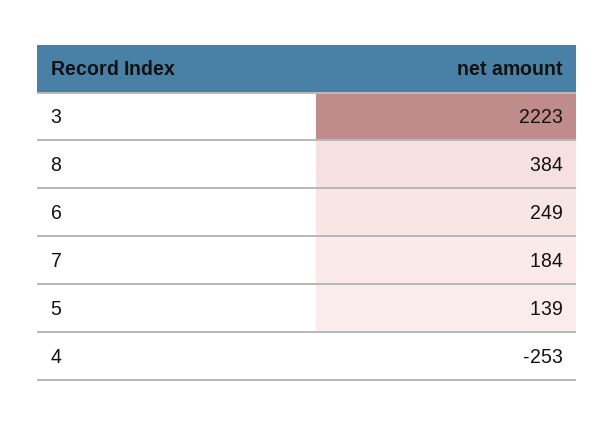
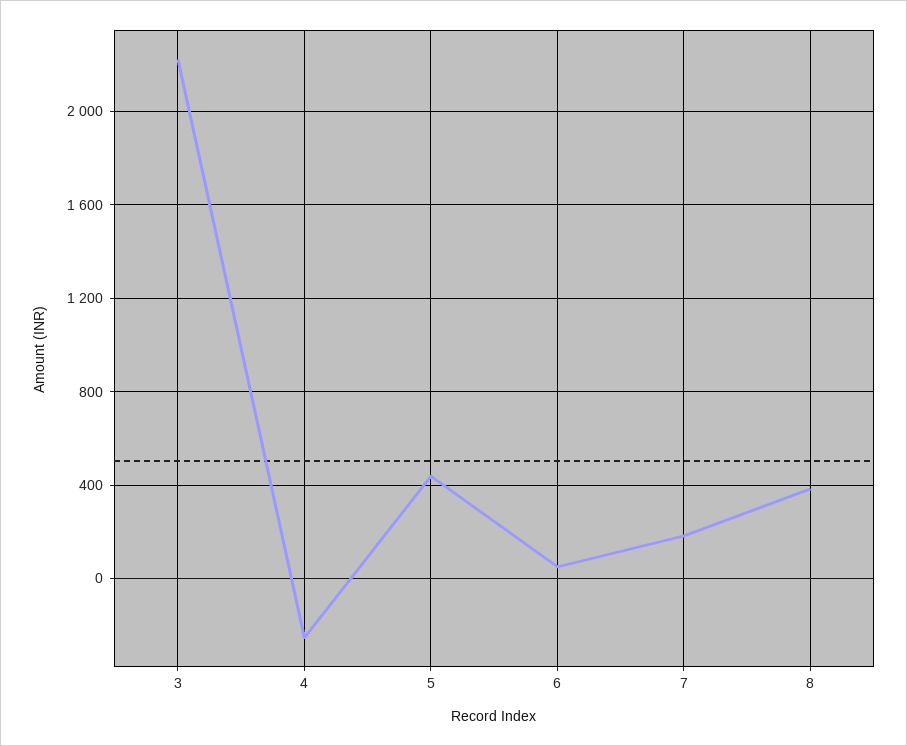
  {
    "3": 2223,
    "8": 384,
-   "6": 249,
+   "6": 50,
    "7": 184,
-   "5": 139,
+   "5": 450,
    "4": -253
  }

